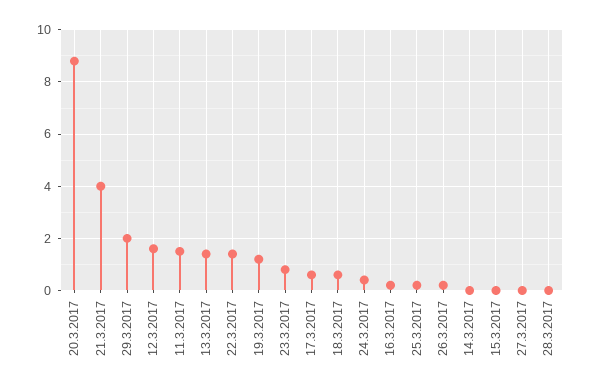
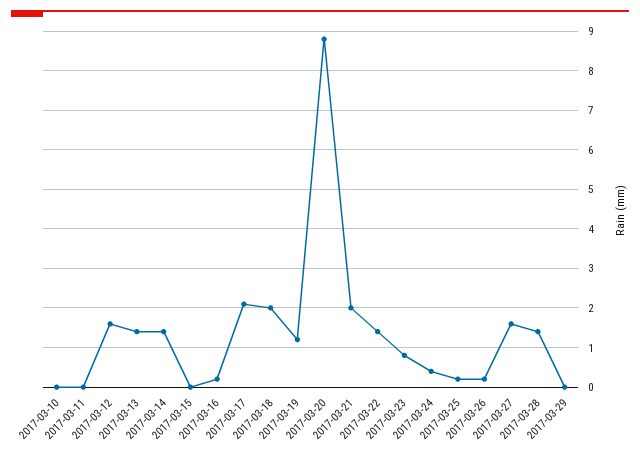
  {
    "20.3.2017": 9,
-   "21.3.2017": 4,
+   "21.3.2017": 2,
-   "29.3.2017": 2,
+   "29.3.2017": 0,
    "12.3.2017": 1.5,
-   "11.3.2017": 1.5,
+   "11.3.2017": 0,
    "13.3.2017": 1.5,
    "22.3.2017": 1.5,
    "19.3.2017": 1,
    "23.3.2017": 1,
-   "17.3.2017": 0.5,
+   "17.3.2017": 2,
-   "18.3.2017": 0.5,
+   "18.3.2017": 2,
    "24.3.2017": 0.5,
    "16.3.2017": 0,
    "25.3.2017": 0,
    "26.3.2017": 0,
-   "14.3.2017": 0,
+   "14.3.2017": 1.5,
    "15.3.2017": 0,
-   "27.3.2017": 0,
+   "27.3.2017": 1.5,
-   "28.3.2017": 0
+   "28.3.2017": 1.5,
+   "2017-03-10": 0
  }

